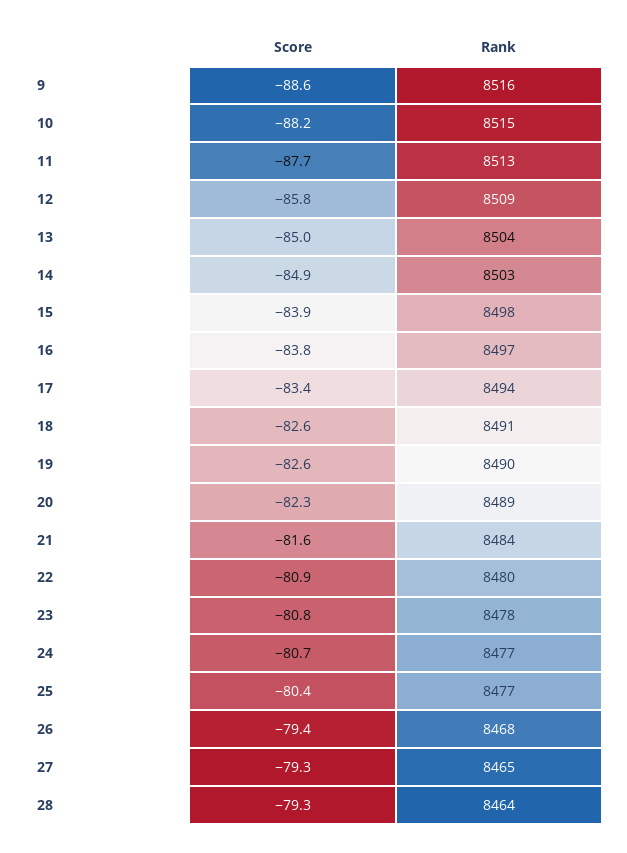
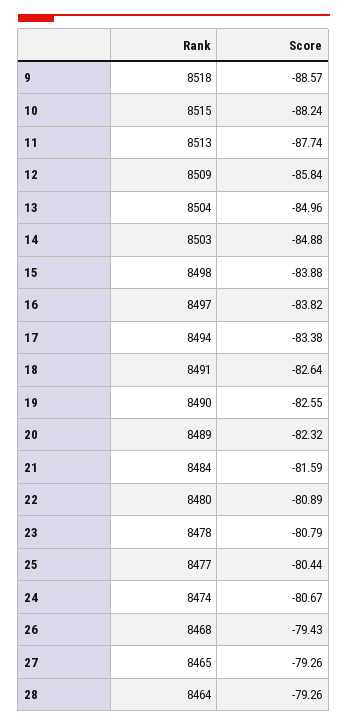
  {
    "Score": {
      "9": -88.57,
      "10": -88.24,
      "11": -87.74,
      "12": -85.84,
      "13": -84.96,
      "14": -84.88,
      "15": -83.88,
      "16": -83.82,
      "17": -83.38,
      "18": -82.64,
      "19": -82.55,
      "20": -82.32,
      "21": -81.59,
      "22": -80.89,
      "23": -80.79,
      "24": -80.67,
      "25": -80.44,
      "26": -79.43,
      "27": -79.26,
      "28": -79.26
    },
    "Rank": {
-     "9": 8516,
+     "9": 8518,
      "10": 8515,
      "11": 8513,
      "12": 8509,
      "13": 8504,
      "14": 8503,
      "15": 8498,
      "16": 8497,
      "17": 8494,
      "18": 8491,
      "19": 8490,
      "20": 8489,
      "21": 8484,
      "22": 8480,
      "23": 8478,
-     "24": 8477,
+     "24": 8474,
      "25": 8477,
      "26": 8468,
      "27": 8465,
      "28": 8464
    }
  }

